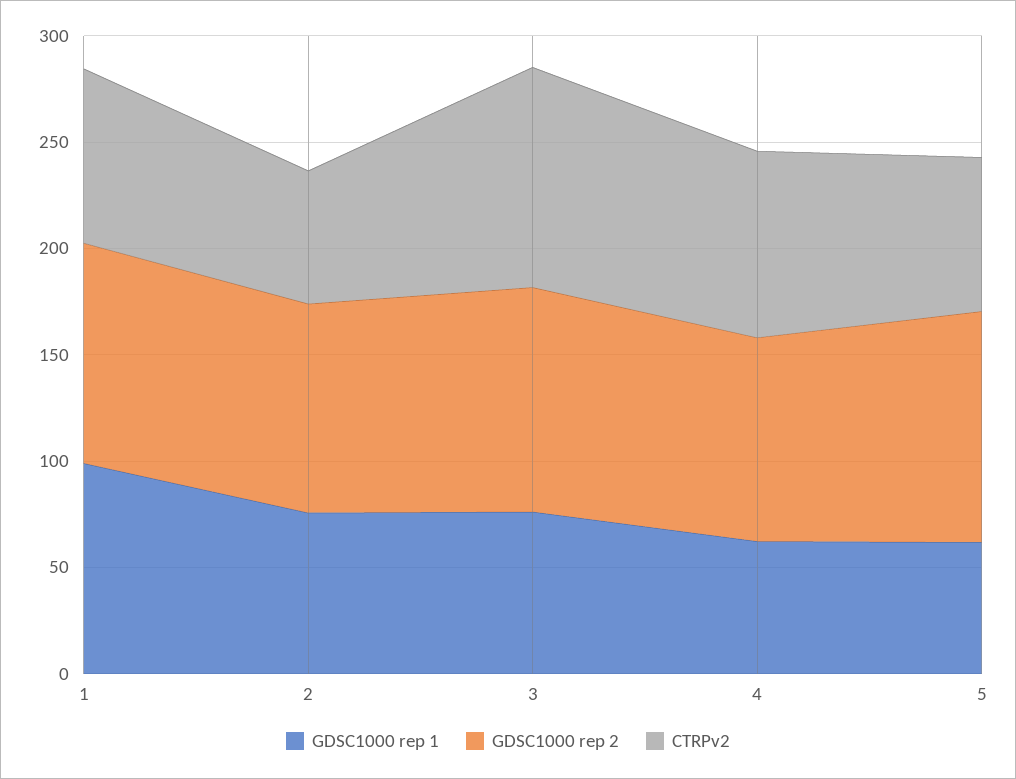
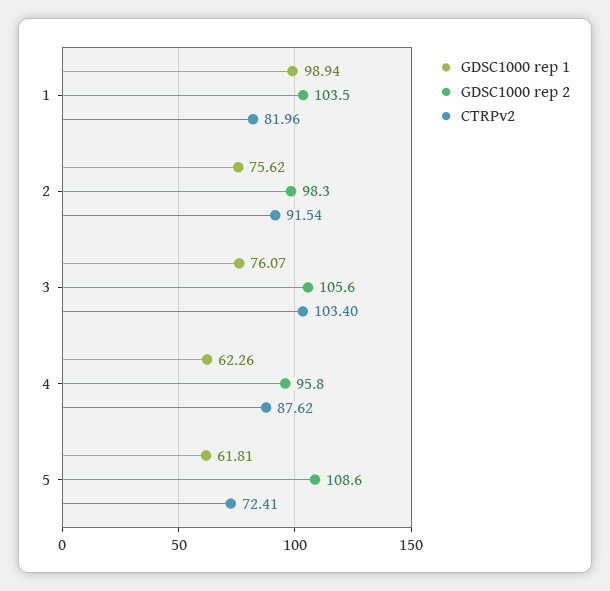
  {
    "GDSC1000 rep 1": {
      "1": 98.94,
      "2": 75.62,
      "3": 76.07,
      "4": 62.26,
      "5": 61.81
    },
    "GDSC1000 rep 2": {
      "1": 103.5,
      "2": 98.3,
      "3": 105.6,
      "4": 95.8,
      "5": 108.6
    },
    "CTRPv2": {
      "1": 81.96,
-     "2": 60,
+     "2": 91.54,
      "3": 103.4,
      "4": 87.62,
      "5": 72.41
    }
  }

